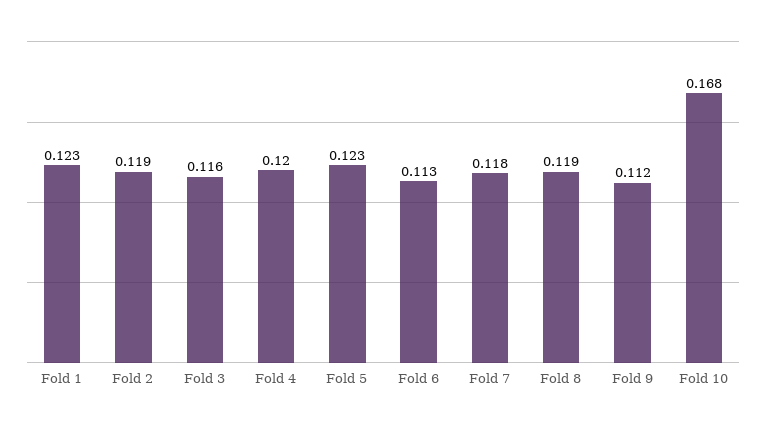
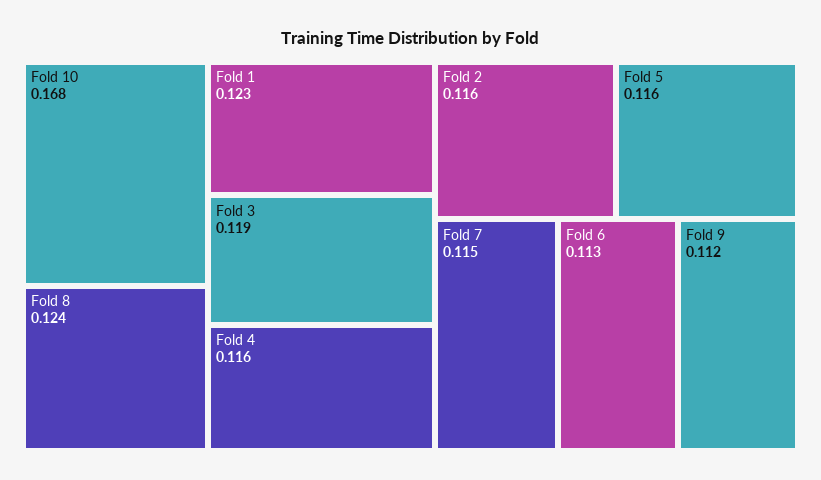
  {
    "Fold 1": 0.123,
-   "Fold 2": 0.119,
+   "Fold 2": 0.116,
-   "Fold 3": 0.116,
+   "Fold 3": 0.119,
-   "Fold 4": 0.12,
+   "Fold 4": 0.116,
-   "Fold 5": 0.123,
+   "Fold 5": 0.116,
    "Fold 6": 0.113,
-   "Fold 7": 0.118,
+   "Fold 7": 0.115,
-   "Fold 8": 0.119,
+   "Fold 8": 0.124,
    "Fold 9": 0.112,
    "Fold 10": 0.168
  }

